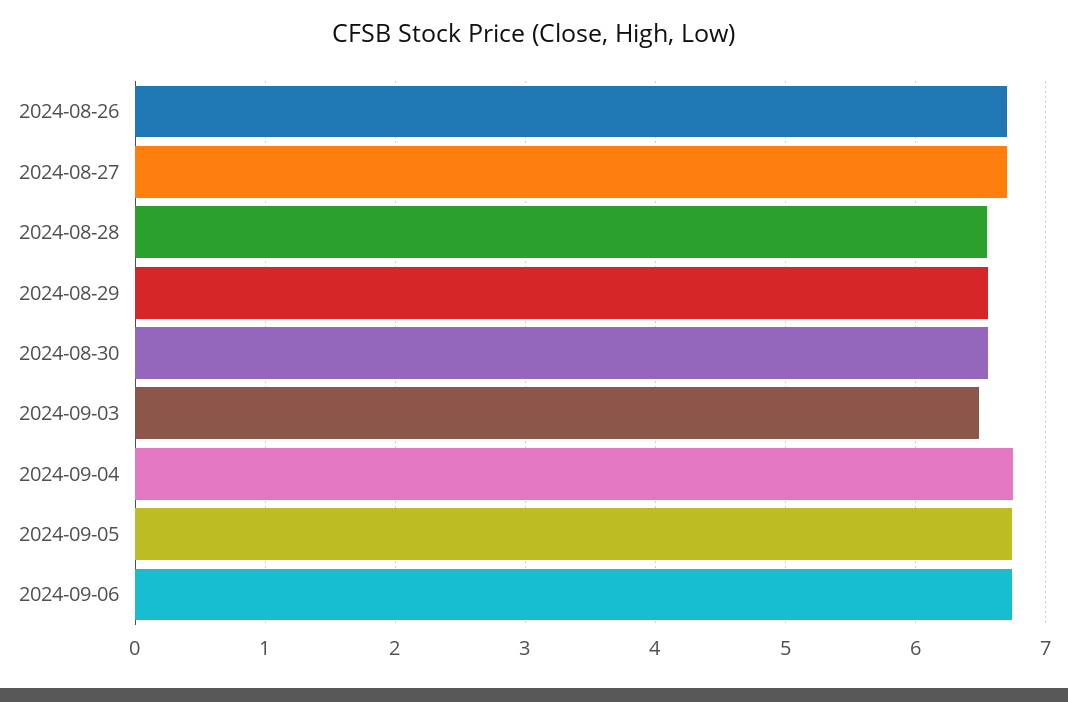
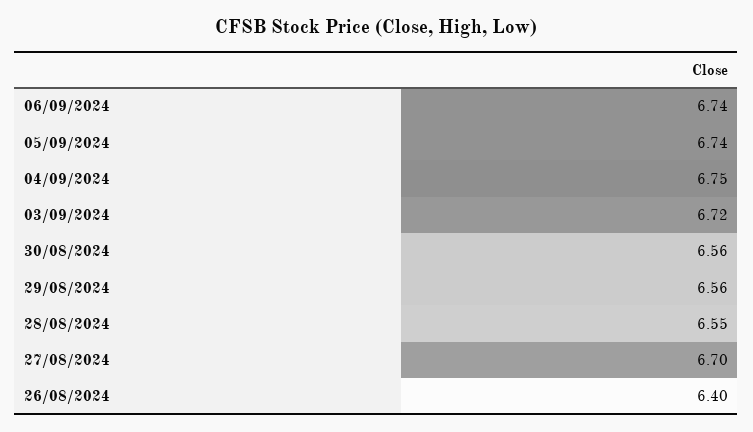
  {
-   "2024-08-26": 6.7,
+   "2024-08-26": 6.4,
    "2024-08-27": 6.7,
    "2024-08-28": 6.55,
    "2024-08-29": 6.56,
    "2024-08-30": 6.56,
-   "2024-09-03": 6.5,
+   "2024-09-03": 6.72,
    "2024-09-04": 6.75,
    "2024-09-05": 6.74,
    "2024-09-06": 6.74
  }

